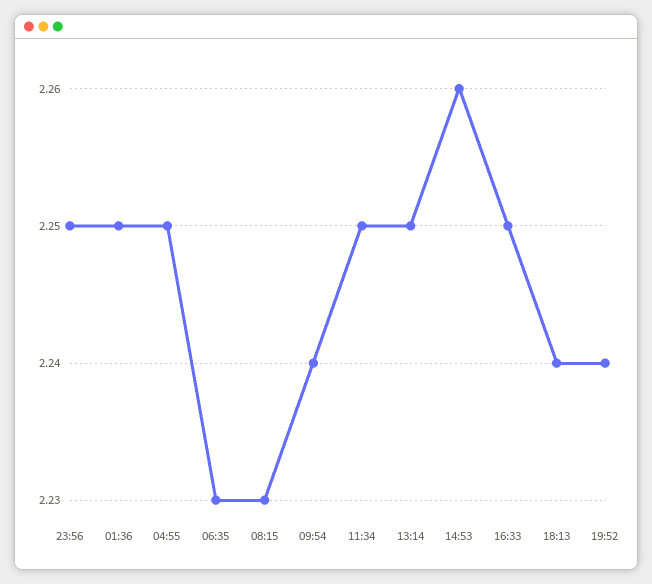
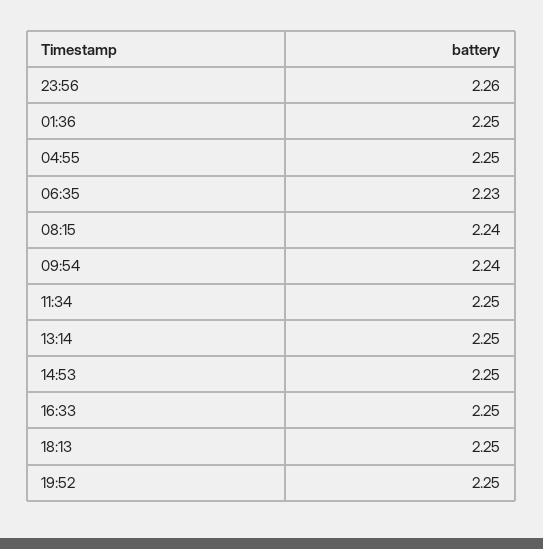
  {
-   "23:56": 2.25,
+   "23:56": 2.26,
    "01:36": 2.25,
    "04:55": 2.25,
    "06:35": 2.23,
-   "08:15": 2.23,
+   "08:15": 2.24,
    "09:54": 2.24,
    "11:34": 2.25,
    "13:14": 2.25,
-   "14:53": 2.26,
+   "14:53": 2.25,
    "16:33": 2.25,
-   "18:13": 2.24,
+   "18:13": 2.25,
-   "19:52": 2.24
+   "19:52": 2.25
  }

